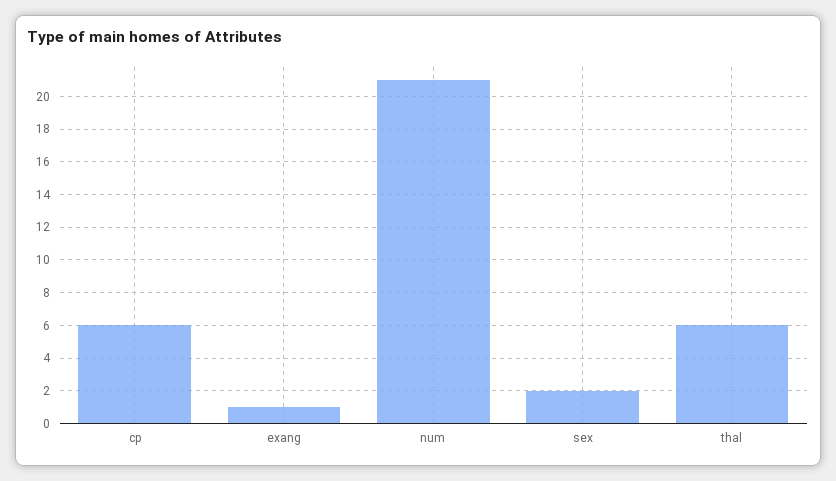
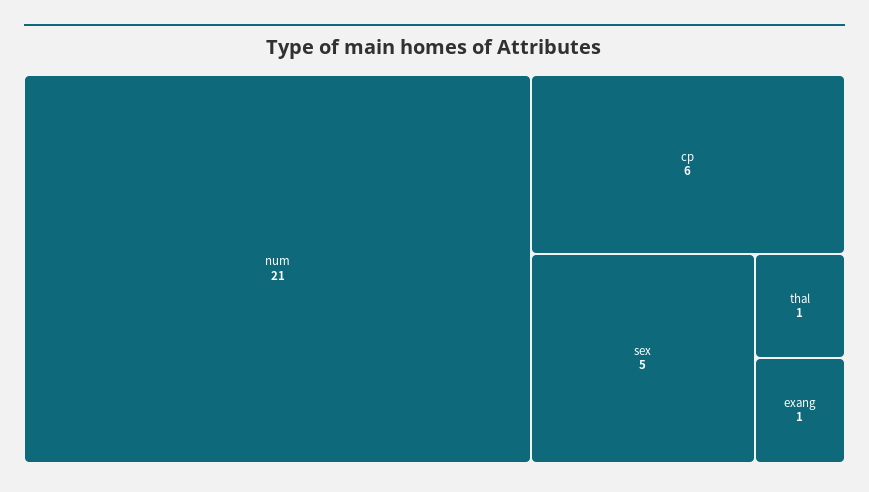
  {
    "cp": 6,
    "exang": 1,
    "num": 21,
-   "sex": 2,
+   "sex": 5,
-   "thal": 6
+   "thal": 1
  }

